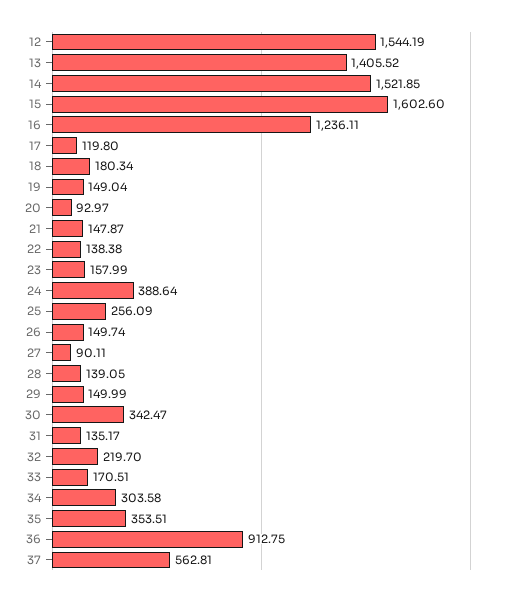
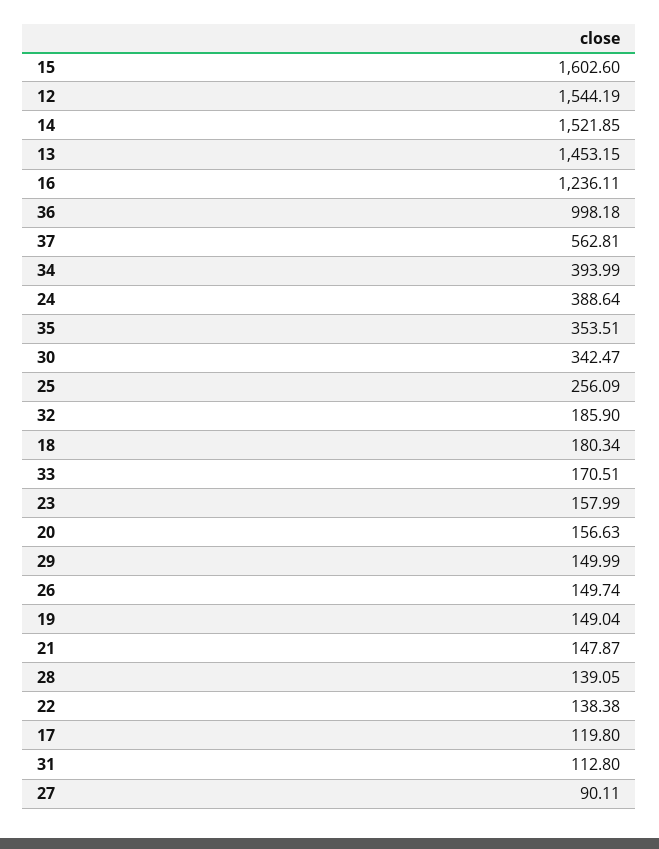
  {
    "12": 1544.19,
-   "13": 1405.52,
+   "13": 1453.15,
    "14": 1521.85,
    "15": 1602.6,
    "16": 1236.11,
    "17": 119.8,
    "18": 180.34,
    "19": 149.04,
-   "20": 92.97,
+   "20": 156.63,
    "21": 147.87,
    "22": 138.38,
    "23": 157.99,
    "24": 388.64,
    "25": 256.09,
    "26": 149.74,
    "27": 90.11,
    "28": 139.05,
    "29": 149.99,
    "30": 342.47,
-   "31": 135.17,
+   "31": 112.8,
-   "32": 219.7,
+   "32": 185.9,
    "33": 170.51,
-   "34": 303.58,
+   "34": 393.99,
    "35": 353.51,
-   "36": 912.75,
+   "36": 998.18,
    "37": 562.81
  }

